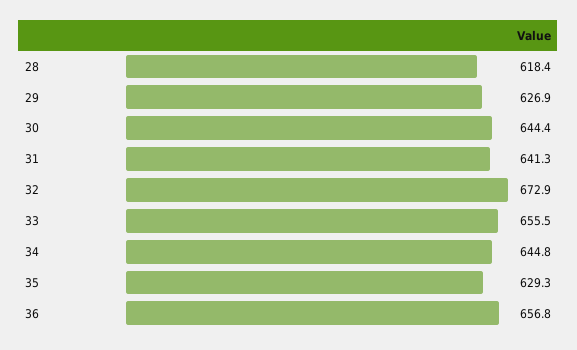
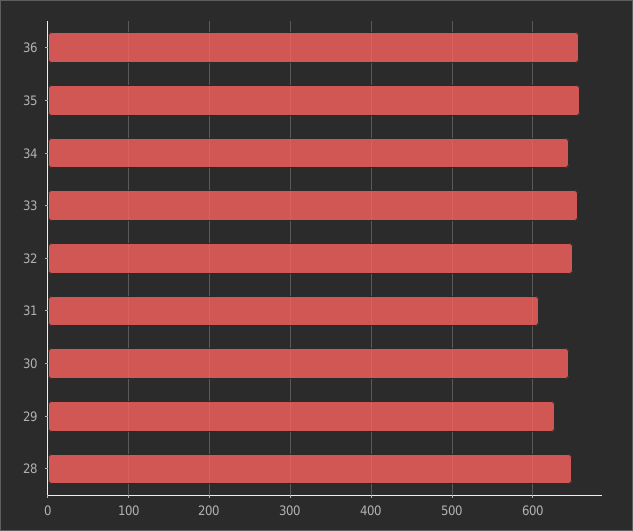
  {
-   "28": 618.4,
+   "28": 650,
    "29": 626.9,
    "30": 644.4,
-   "31": 641.3,
+   "31": 610,
-   "32": 672.9,
+   "32": 650,
    "33": 655.5,
    "34": 644.8,
-   "35": 629.3,
+   "35": 660,
    "36": 656.8
  }

